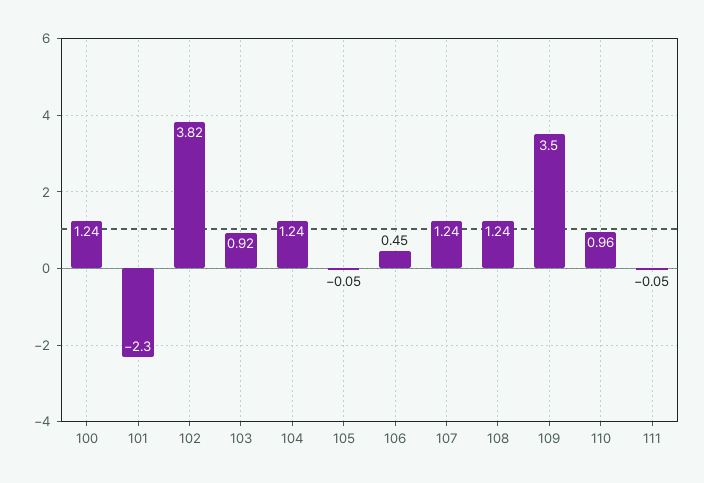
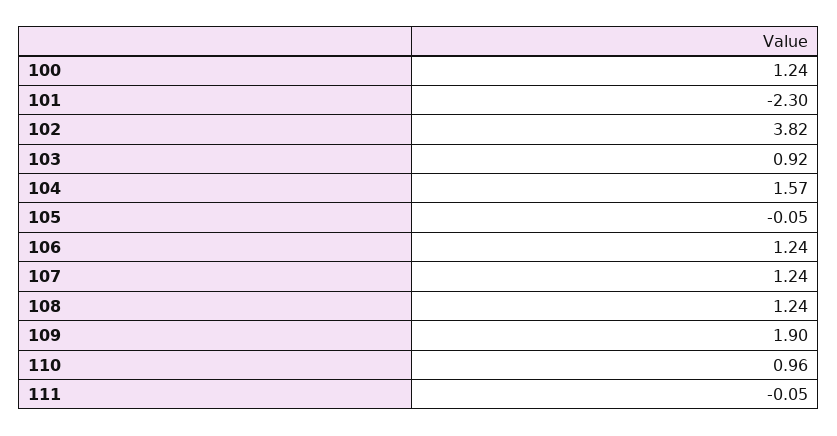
  {
    "100": 1.24,
    "101": -2.3,
    "102": 3.82,
    "103": 0.92,
-   "104": 1.24,
+   "104": 1.57,
    "105": -0.05,
-   "106": 0.45,
+   "106": 1.24,
    "107": 1.24,
    "108": 1.24,
-   "109": 3.5,
+   "109": 1.9,
    "110": 0.96,
    "111": -0.05
  }

